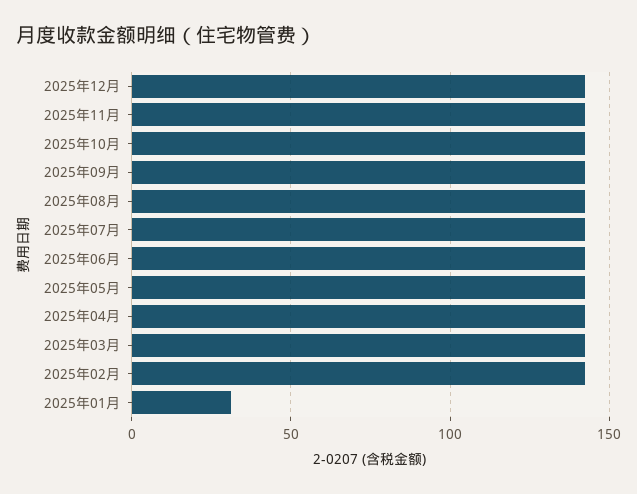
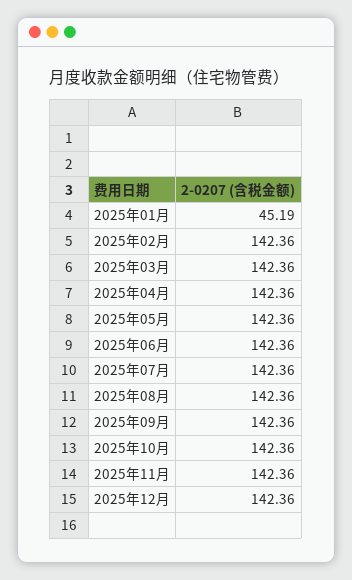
  {
    "2025年12月": 142.36,
    "2025年11月": 142.36,
    "2025年10月": 142.36,
    "2025年09月": 142.36,
    "2025年08月": 142.36,
    "2025年07月": 142.36,
    "2025年06月": 142.36,
    "2025年05月": 142.36,
    "2025年04月": 142.36,
    "2025年03月": 142.36,
    "2025年02月": 142.36,
-   "2025年01月": 30
+   "2025年01月": 45.19
  }

